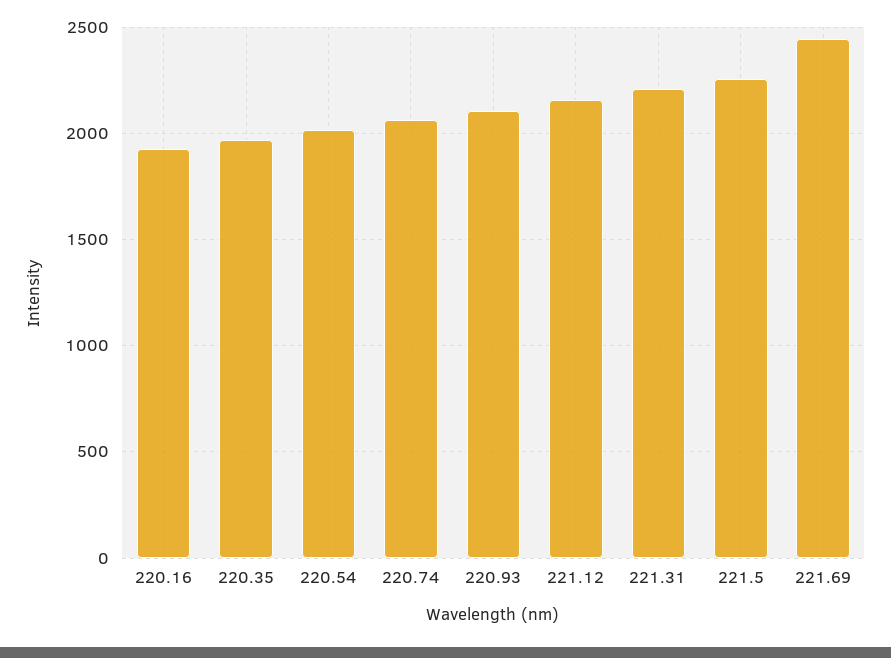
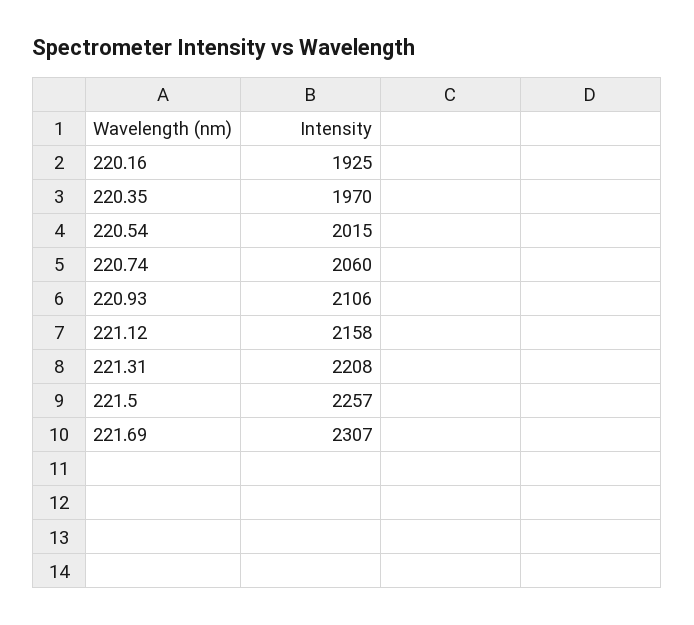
  {
    "220.16": 1925,
    "220.35": 1970,
    "220.54": 2015,
    "220.74": 2060,
    "220.93": 2106,
    "221.12": 2158,
    "221.31": 2208,
    "221.5": 2257,
-   "221.69": 2450
+   "221.69": 2307
  }

